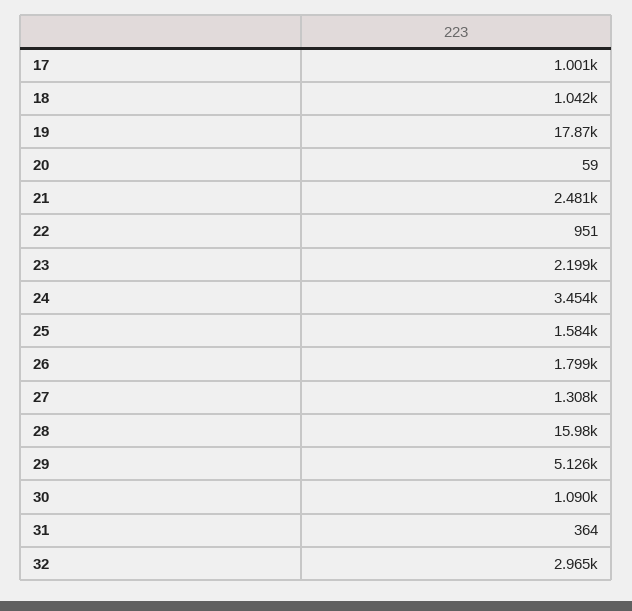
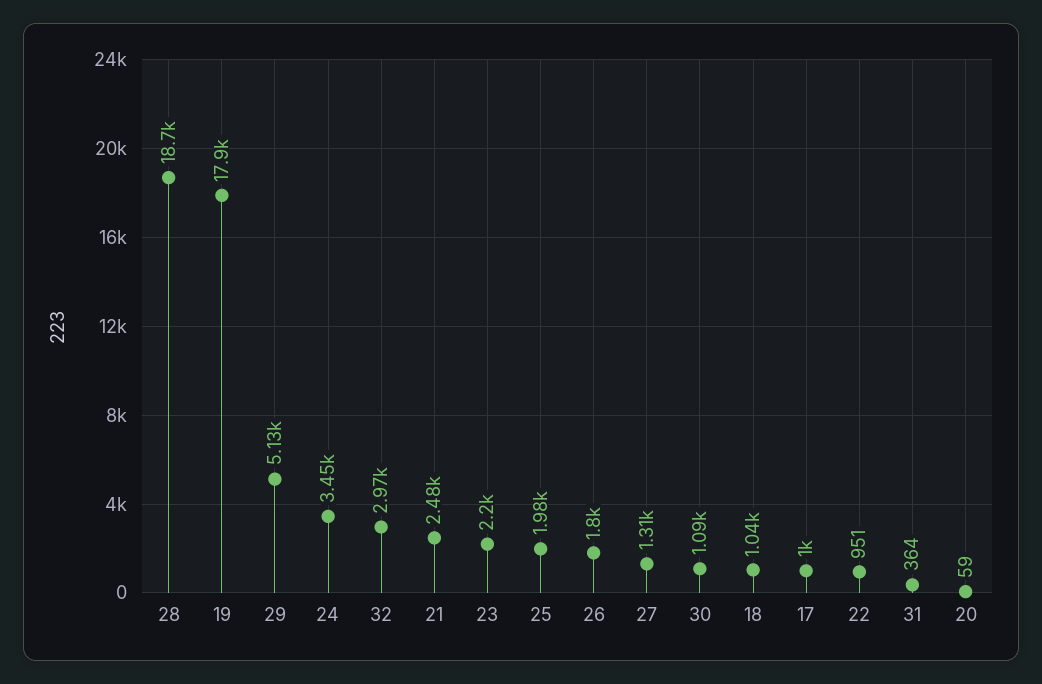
  {
    "17": 1001,
    "18": 1042,
    "19": 17870,
    "20": 59,
    "21": 2481,
    "22": 951,
    "23": 2199,
    "24": 3454,
-   "25": 1584,
+   "25": 1980,
    "26": 1799,
    "27": 1308,
-   "28": 15980,
+   "28": 18700,
    "29": 5126,
    "30": 1090,
    "31": 364,
    "32": 2965
  }

